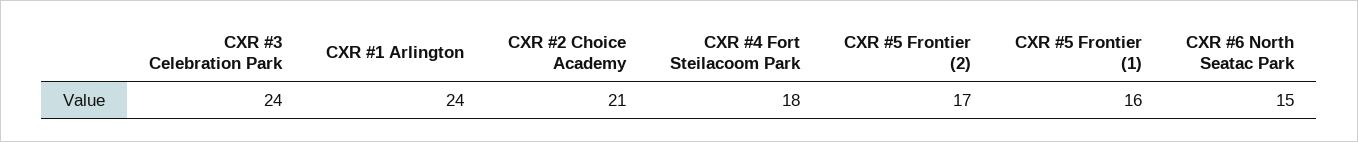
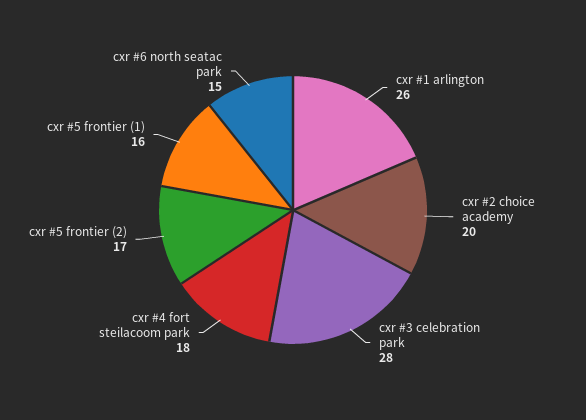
  {
-   "CXR #3 Celebration Park": 24,
+   "CXR #3 Celebration Park": 28,
-   "CXR #1 Arlington": 24,
+   "CXR #1 Arlington": 26,
-   "CXR #2 Choice Academy": 21,
+   "CXR #2 Choice Academy": 20,
    "CXR #4 Fort Steilacoom Park": 18,
    "CXR #5 Frontier (2)": 17,
    "CXR #5 Frontier (1)": 16,
    "CXR #6 North Seatac Park": 15
  }

